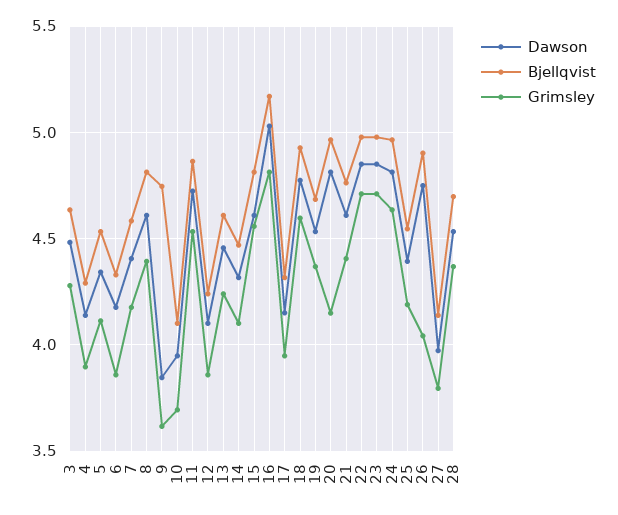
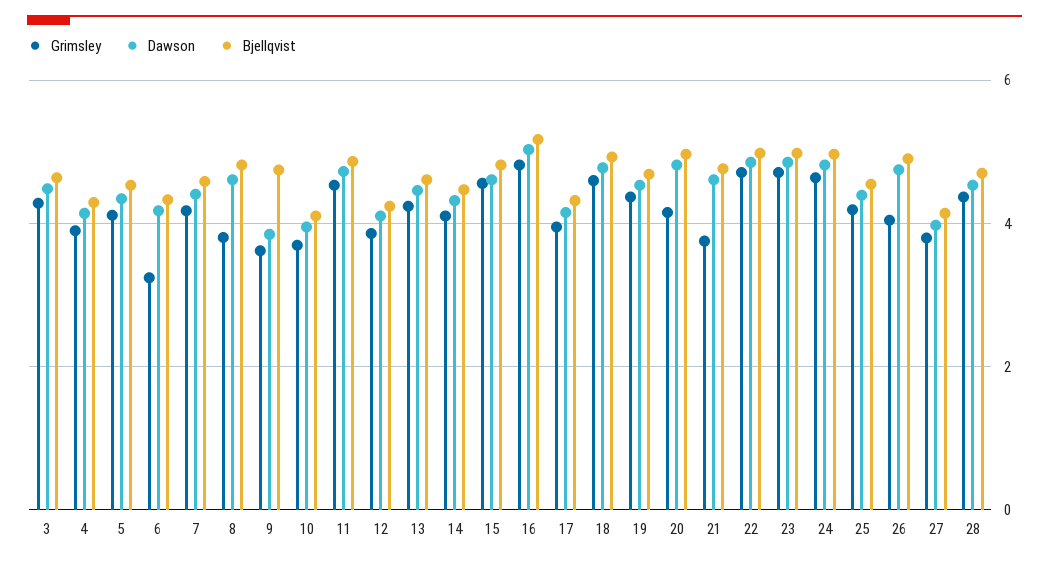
  {
    "Dawson": {
      "3": 4.5,
      "4": 4.15,
      "5": 4.35,
      "6": 4.2,
      "7": 4.4,
      "8": 4.6,
      "9": 3.85,
      "10": 3.95,
      "11": 4.7,
      "12": 4.1,
      "13": 4.45,
      "14": 4.3,
      "15": 4.6,
      "16": 5.05,
      "17": 4.15,
      "18": 4.75,
      "19": 4.55,
      "20": 4.8,
      "21": 4.6,
      "22": 4.85,
      "23": 4.85,
      "24": 4.8,
      "25": 4.4,
      "26": 4.75,
      "27": 3.95,
      "28": 4.55
    },
    "Bjellqvist": {
      "3": 4.65,
      "4": 4.3,
      "5": 4.55,
      "6": 4.35,
      "7": 4.6,
      "8": 4.8,
      "9": 4.75,
      "10": 4.1,
      "11": 4.85,
      "12": 4.25,
      "13": 4.6,
      "14": 4.45,
      "15": 4.8,
      "16": 5.15,
      "17": 4.3,
      "18": 4.95,
      "19": 4.7,
      "20": 4.95,
      "21": 4.75,
      "22": 5,
      "23": 5,
      "24": 4.95,
      "25": 4.55,
      "26": 4.9,
      "27": 4.15,
      "28": 4.7
    },
    "Grimsley": {
      "3": 4.3,
      "4": 3.9,
      "5": 4.1,
-     "6": 3.85,
+     "6": 3.2,
      "7": 4.2,
-     "8": 4.4,
+     "8": 3.8,
      "9": 3.6,
      "10": 3.7,
      "11": 4.55,
      "12": 3.85,
      "13": 4.25,
      "14": 4.1,
      "15": 4.55,
      "16": 4.8,
      "17": 3.95,
      "18": 4.6,
      "19": 4.35,
      "20": 4.15,
-     "21": 4.4,
+     "21": 3.8,
      "22": 4.7,
      "23": 4.7,
      "24": 4.65,
      "25": 4.2,
      "26": 4.05,
      "27": 3.8,
      "28": 4.35
    }
  }

